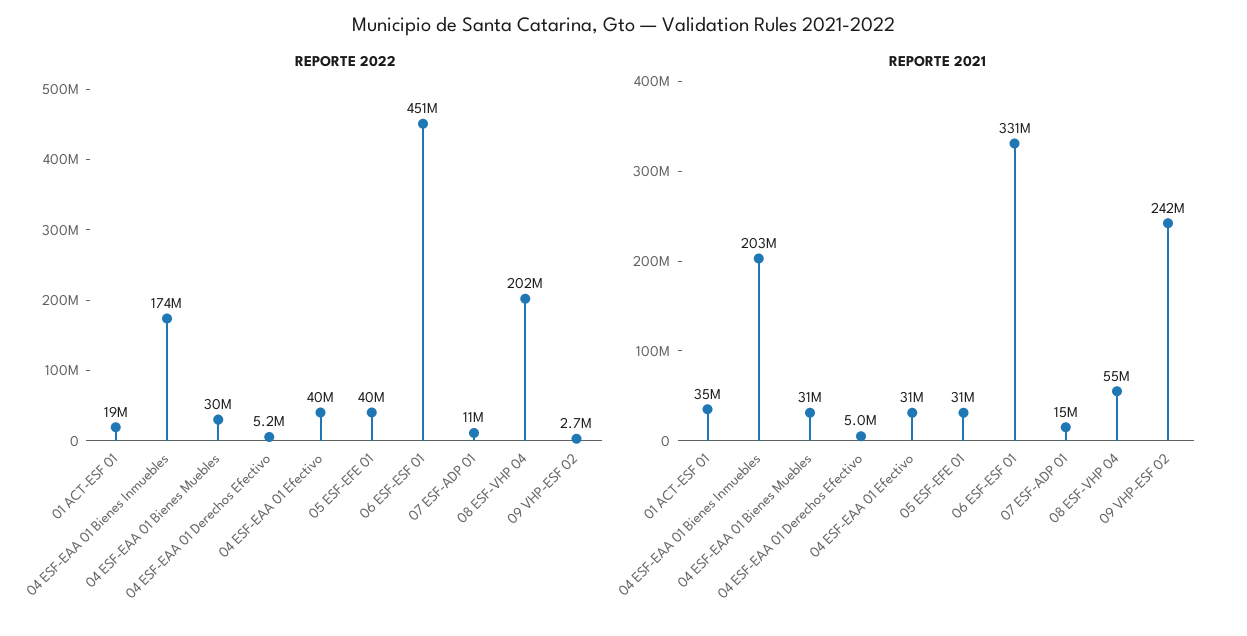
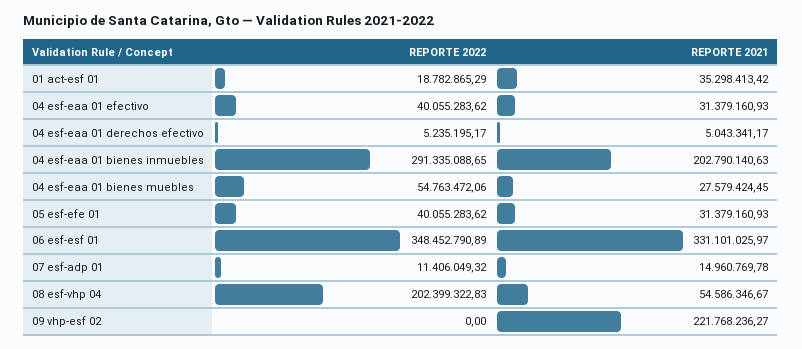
  {
    "REPORTE 2022": {
      "01 ACT-ESF 01": 18782865.29,
-     "04 ESF-EAA 01 Bienes Inmuebles": 174000000,
+     "04 ESF-EAA 01 Bienes Inmuebles": 291335088.65,
-     "04 ESF-EAA 01 Bienes Muebles": 30000000,
+     "04 ESF-EAA 01 Bienes Muebles": 54763472.06,
      "04 ESF-EAA 01 Derechos Efectivo": 5235195.17,
      "04 ESF-EAA 01 Efectivo": 40055283.62,
      "05 ESF-EFE 01": 40055283.62,
-     "06 ESF-ESF 01": 451000000,
+     "06 ESF-ESF 01": 348452790.89,
      "07 ESF-ADP 01": 11406049.32,
      "08 ESF-VHP 04": 202399322.83,
-     "09 VHP-ESF 02": 2700000
+     "09 VHP-ESF 02": 0
    },
    "REPORTE 2021": {
      "01 ACT-ESF 01": 35298413.42,
      "04 ESF-EAA 01 Bienes Inmuebles": 202790140.63,
-     "04 ESF-EAA 01 Bienes Muebles": 31000000,
+     "04 ESF-EAA 01 Bienes Muebles": 27579424.45,
      "04 ESF-EAA 01 Derechos Efectivo": 5043341.17,
      "04 ESF-EAA 01 Efectivo": 31379160.93,
      "05 ESF-EFE 01": 31379160.93,
      "06 ESF-ESF 01": 331101025.97,
      "07 ESF-ADP 01": 14960769.78,
      "08 ESF-VHP 04": 54586346.67,
-     "09 VHP-ESF 02": 242000000
+     "09 VHP-ESF 02": 221768236.27
    }
  }

